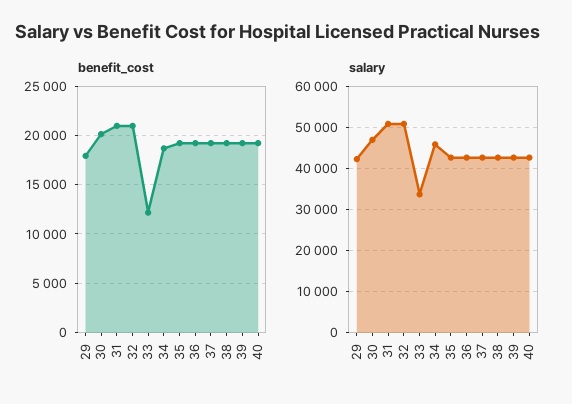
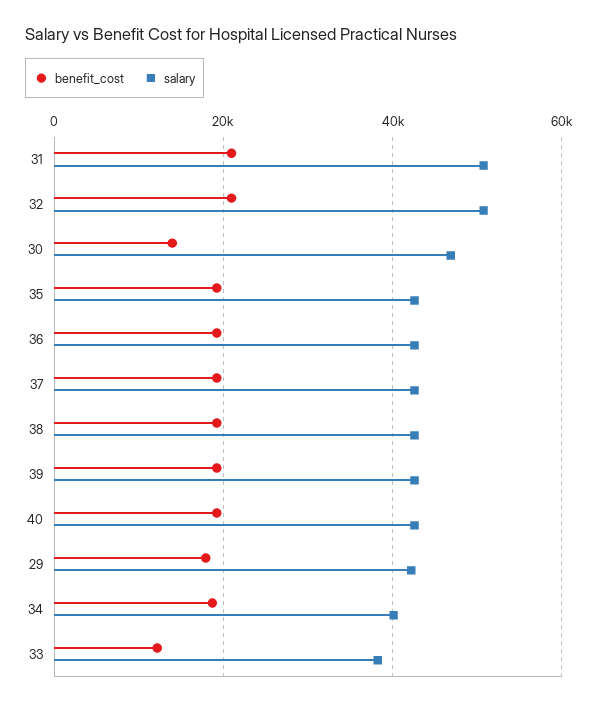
  {
    "benefit_cost": {
      "29": 18000,
-     "30": 20000,
+     "30": 14000,
      "31": 21000,
      "32": 21000,
      "33": 12000,
      "34": 19000,
      "35": 19000,
      "36": 19000,
      "37": 19000,
      "38": 19000,
      "39": 19000,
      "40": 19000
    },
    "salary": {
      "29": 42000,
      "30": 46000,
      "31": 50000,
      "32": 50000,
-     "33": 34000,
+     "33": 38000,
-     "34": 46000,
+     "34": 40000,
      "35": 42000,
      "36": 42000,
      "37": 42000,
      "38": 42000,
      "39": 42000,
      "40": 42000
    }
  }

